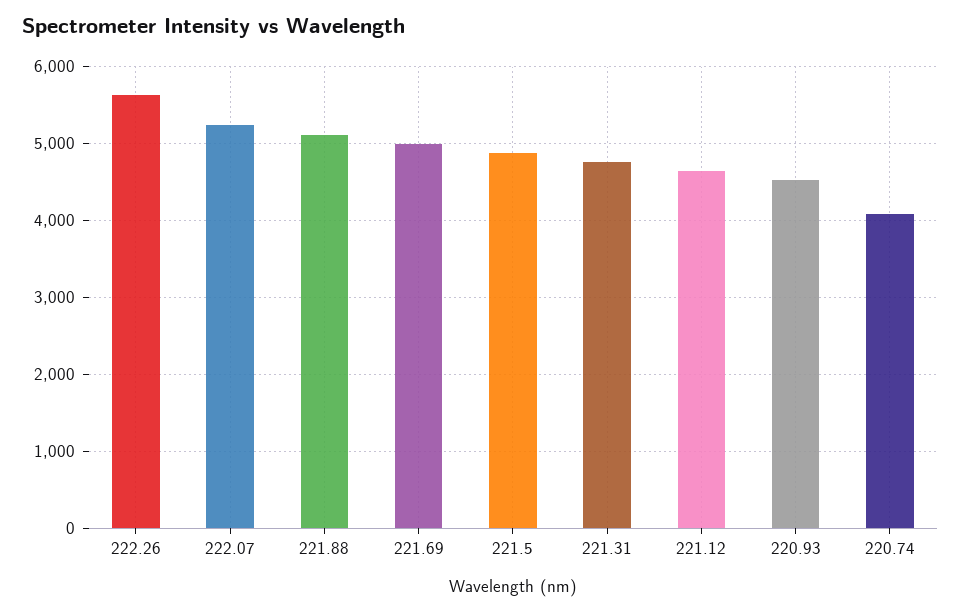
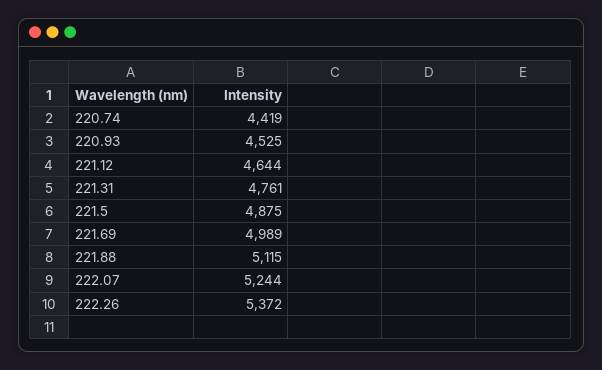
  {
-   "222.26": 5600,
+   "222.26": 5372,
    "222.07": 5244,
    "221.88": 5115,
    "221.69": 4989,
    "221.5": 4875,
    "221.31": 4761,
    "221.12": 4644,
    "220.93": 4525,
-   "220.74": 4100
+   "220.74": 4419
  }

